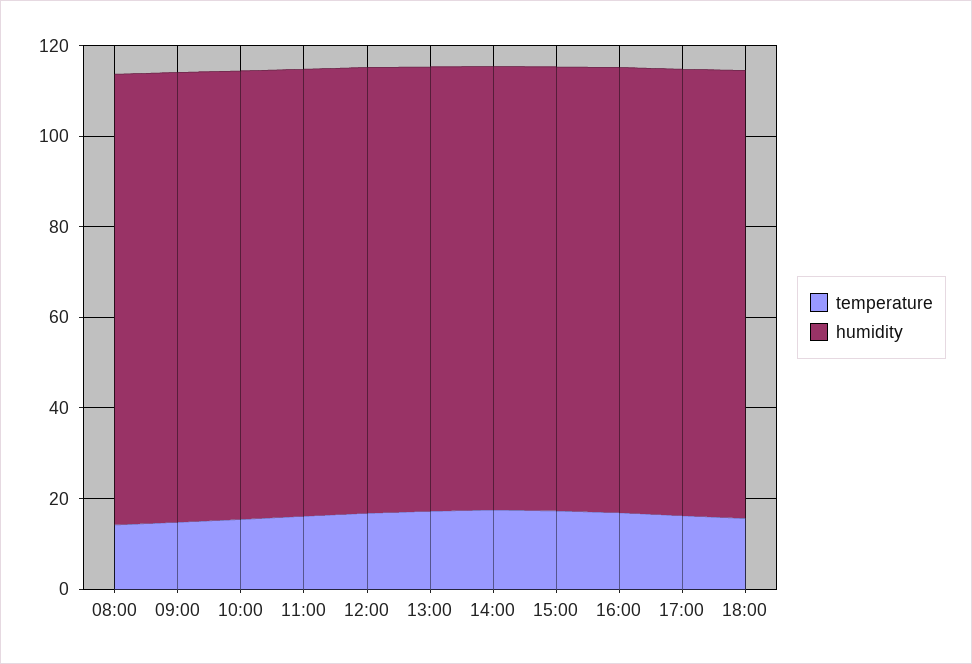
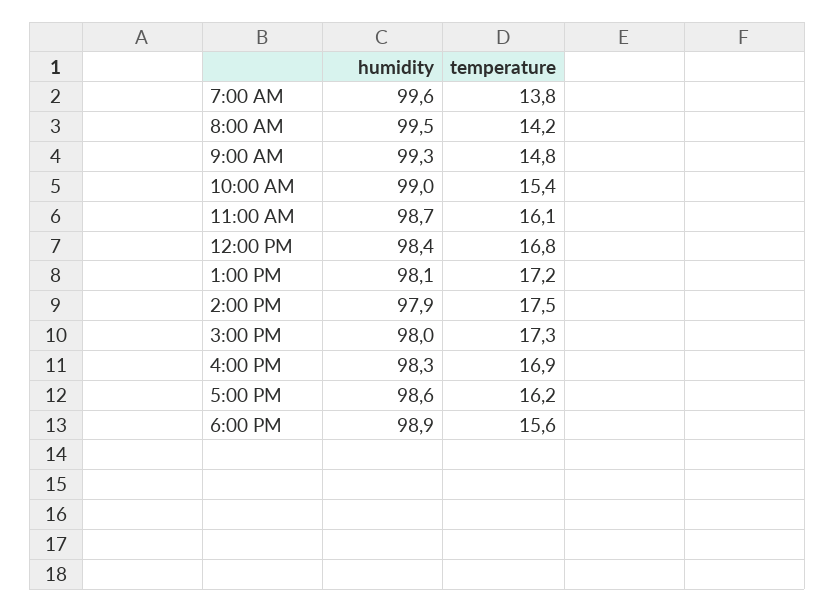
  {
    "temperature": {
      "08:00": 14.2,
      "09:00": 14.8,
      "10:00": 15.4,
      "11:00": 16.1,
      "12:00": 16.8,
      "13:00": 17.2,
      "14:00": 17.5,
      "15:00": 17.3,
      "16:00": 16.9,
      "17:00": 16.2,
-     "18:00": 15.6
+     "18:00": 15.6,
+     "7:00 AM": 13.8
    },
    "humidity": {
      "08:00": 99.5,
      "09:00": 99.3,
      "10:00": 99,
      "11:00": 98.7,
      "12:00": 98.4,
      "13:00": 98.1,
      "14:00": 97.9,
      "15:00": 98,
      "16:00": 98.3,
      "17:00": 98.6,
-     "18:00": 98.9
+     "18:00": 98.9,
+     "7:00 AM": 99.6
    }
  }

